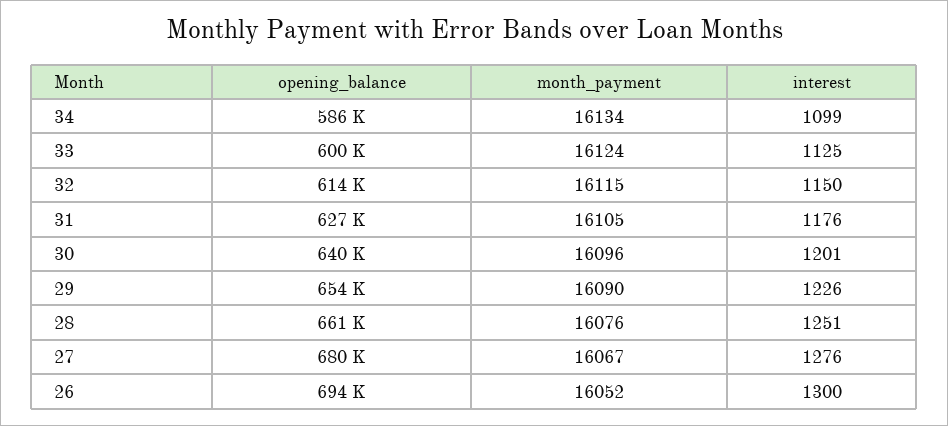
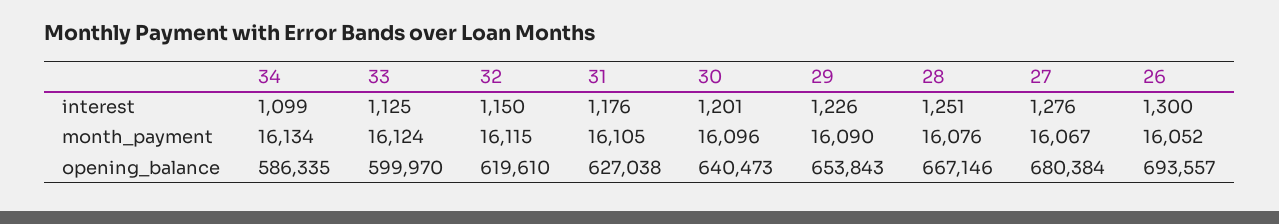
  {
    "opening_balance": {
      "34": 586335,
      "33": 599970,
-     "32": 614000,
+     "32": 619610,
      "31": 627038,
      "30": 640473,
      "29": 653843,
-     "28": 661000,
+     "28": 667146,
      "27": 680384,
      "26": 693557
    },
    "month_payment": {
      "34": 16134,
      "33": 16124,
      "32": 16115,
      "31": 16105,
      "30": 16096,
      "29": 16090,
      "28": 16076,
      "27": 16067,
      "26": 16052
    },
    "interest": {
      "34": 1099,
      "33": 1125,
      "32": 1150,
      "31": 1176,
      "30": 1201,
      "29": 1226,
      "28": 1251,
      "27": 1276,
      "26": 1300
    }
  }

